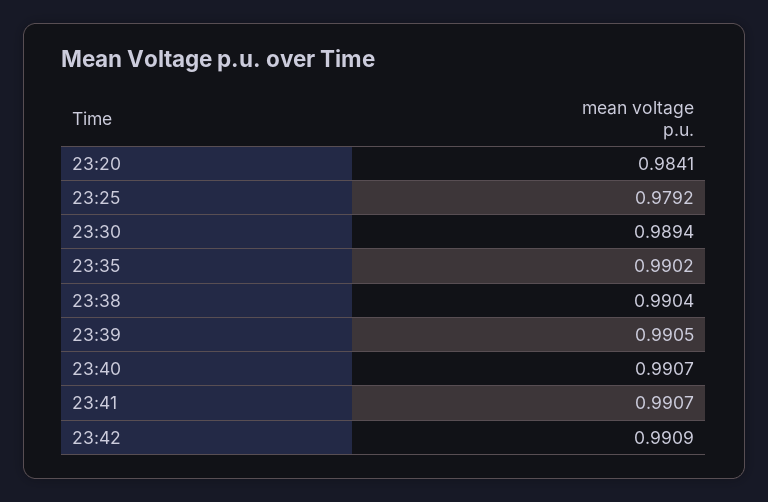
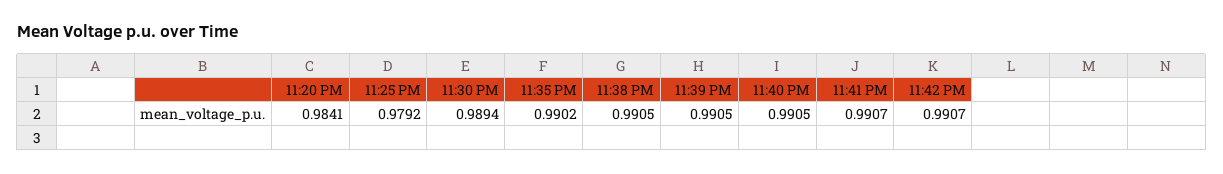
  {
    "23:20": 0.9841,
    "23:25": 0.9792,
    "23:30": 0.9894,
    "23:35": 0.9902,
-   "23:38": 0.9904,
+   "23:38": 0.9905,
    "23:39": 0.9905,
-   "23:40": 0.9907,
+   "23:40": 0.9905,
    "23:41": 0.9907,
-   "23:42": 0.9909
+   "23:42": 0.9907
  }

